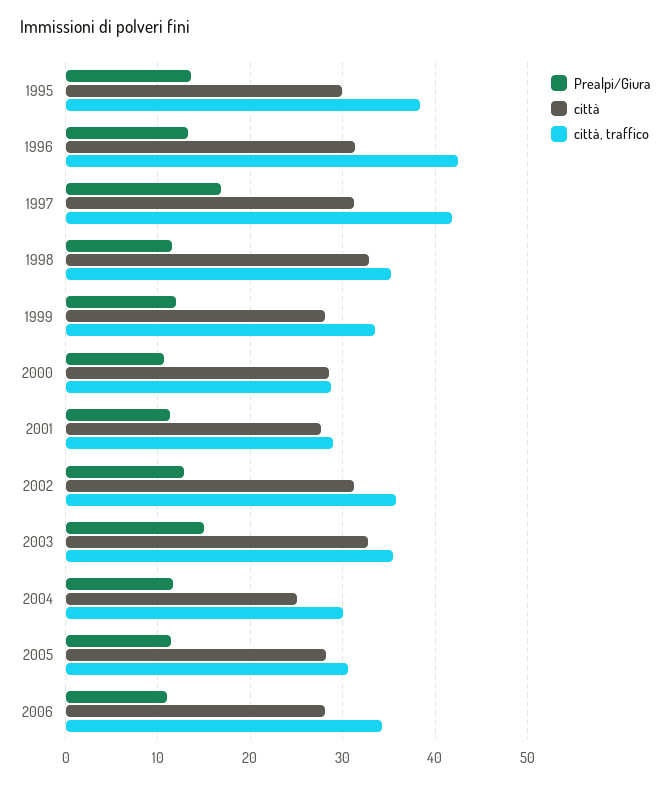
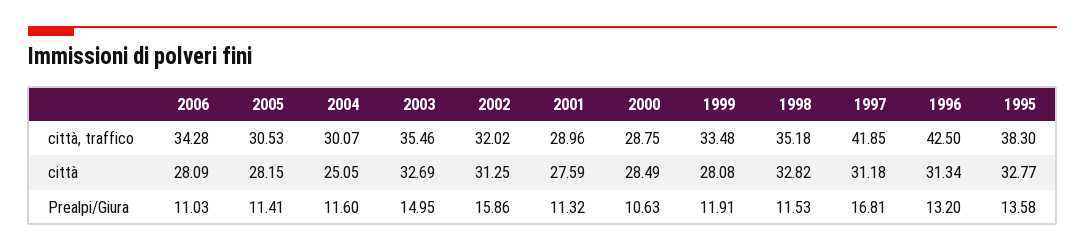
  {
    "Prealpi/Giura": {
      "1995": 13.58,
      "1996": 13.2,
      "1997": 16.81,
      "1998": 11.53,
      "1999": 11.91,
      "2000": 10.63,
      "2001": 11.32,
-     "2002": 13,
+     "2002": 15.86,
      "2003": 14.95,
      "2004": 11.6,
      "2005": 11.41,
      "2006": 11.03
    },
    "città": {
-     "1995": 30,
+     "1995": 32.77,
      "1996": 31.34,
      "1997": 31.18,
      "1998": 32.82,
      "1999": 28.08,
      "2000": 28.49,
      "2001": 27.59,
      "2002": 31.25,
      "2003": 32.69,
      "2004": 25.05,
      "2005": 28.15,
      "2006": 28.09
    },
    "città, traffico": {
      "1995": 38.3,
      "1996": 42.5,
      "1997": 41.85,
      "1998": 35.18,
      "1999": 33.48,
      "2000": 28.75,
      "2001": 28.96,
-     "2002": 36,
+     "2002": 32.02,
      "2003": 35.46,
      "2004": 30.07,
      "2005": 30.53,
      "2006": 34.28
    }
  }

